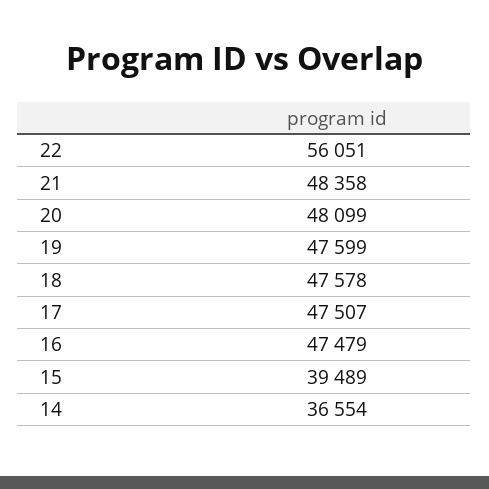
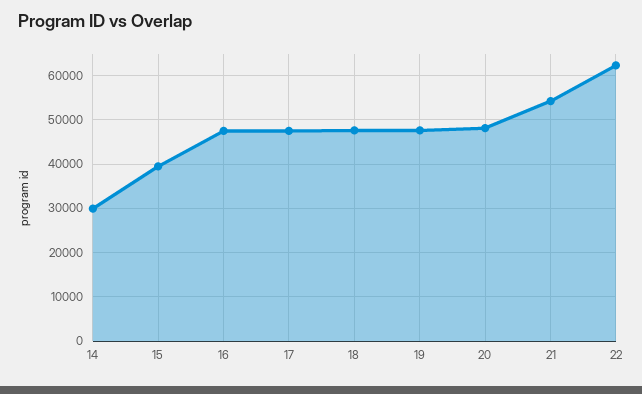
  {
-   "22": 56051,
+   "22": 62000,
-   "21": 48358,
+   "21": 54000,
    "20": 48099,
    "19": 47599,
    "18": 47578,
    "17": 47507,
    "16": 47479,
    "15": 39489,
-   "14": 36554
+   "14": 30000
  }

